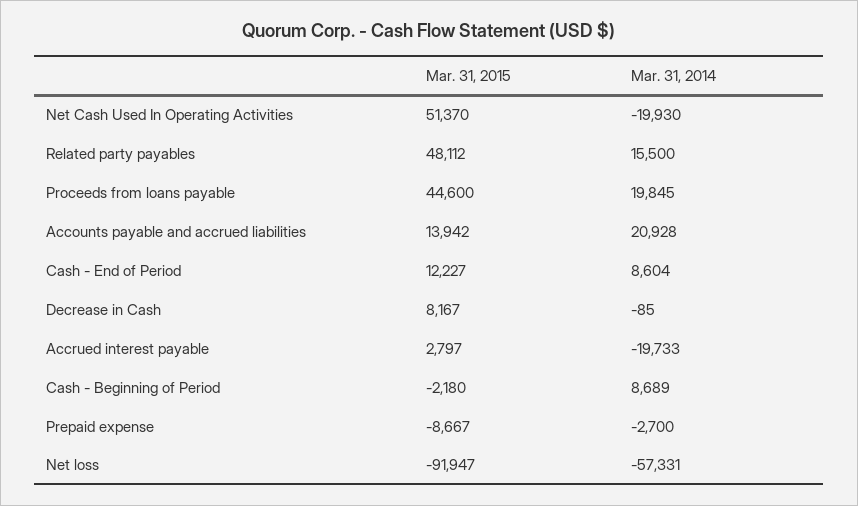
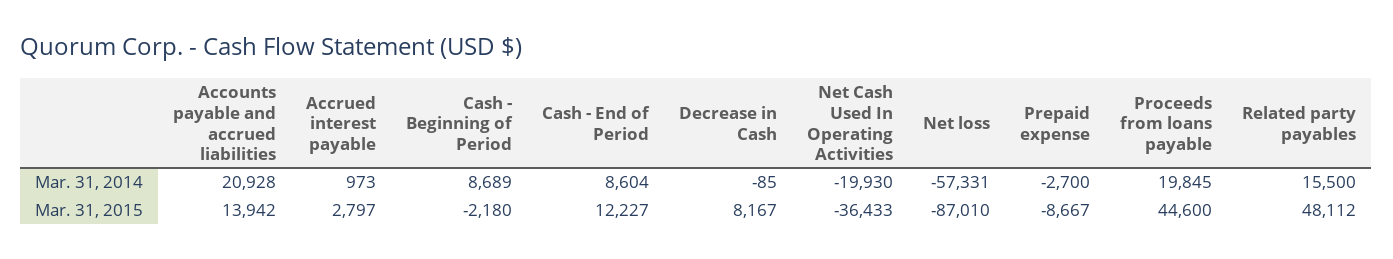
  {
    "Mar. 31, 2015": {
-     "Net Cash Used In Operating Activities": 51370,
+     "Net Cash Used In Operating Activities": -36433,
      "Related party payables": 48112,
      "Proceeds from loans payable": 44600,
      "Accounts payable and accrued liabilities": 13942,
      "Cash - End of Period": 12227,
      "Decrease in Cash": 8167,
      "Accrued interest payable": 2797,
      "Cash - Beginning of Period": -2180,
      "Prepaid expense": -8667,
-     "Net loss": -91947
+     "Net loss": -87010
    },
    "Mar. 31, 2014": {
      "Net Cash Used In Operating Activities": -19930,
      "Related party payables": 15500,
      "Proceeds from loans payable": 19845,
      "Accounts payable and accrued liabilities": 20928,
      "Cash - End of Period": 8604,
      "Decrease in Cash": -85,
-     "Accrued interest payable": -19733,
+     "Accrued interest payable": 973,
      "Cash - Beginning of Period": 8689,
      "Prepaid expense": -2700,
      "Net loss": -57331
    }
  }

